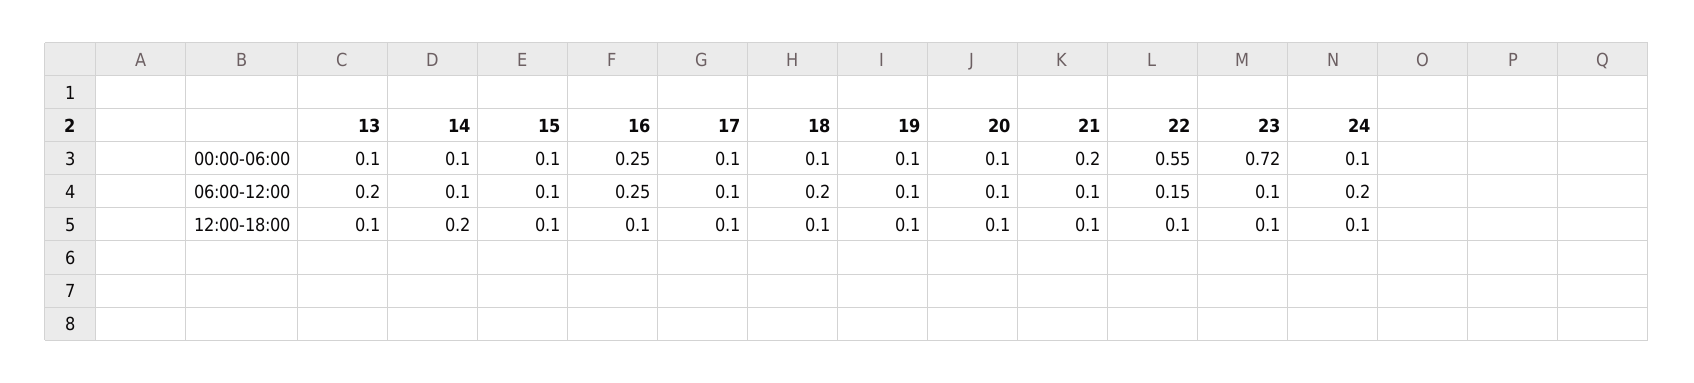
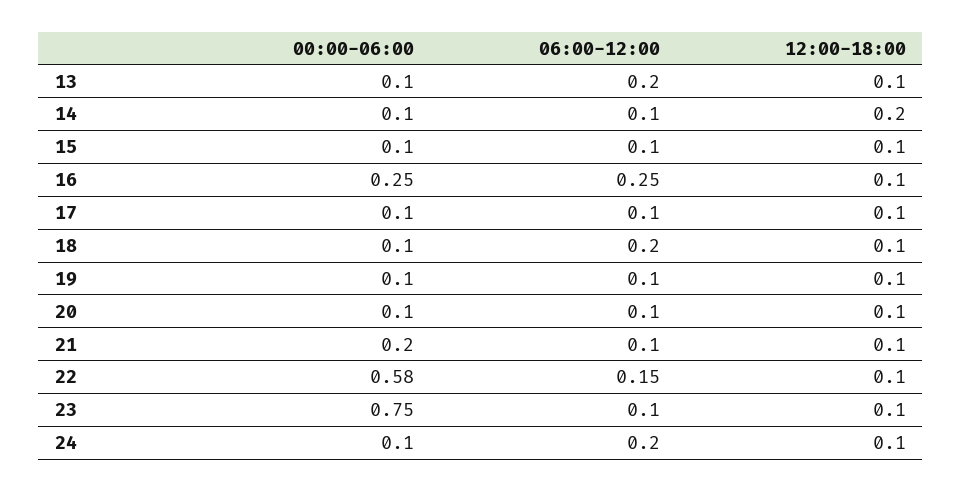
  {
    "13": {
      "00:00-06:00": 0.1,
      "06:00-12:00": 0.2,
      "12:00-18:00": 0.1
    },
    "14": {
      "00:00-06:00": 0.1,
      "06:00-12:00": 0.1,
      "12:00-18:00": 0.2
    },
    "15": {
      "00:00-06:00": 0.1,
      "06:00-12:00": 0.1,
      "12:00-18:00": 0.1
    },
    "16": {
      "00:00-06:00": 0.25,
      "06:00-12:00": 0.25,
      "12:00-18:00": 0.1
    },
    "17": {
      "00:00-06:00": 0.1,
      "06:00-12:00": 0.1,
      "12:00-18:00": 0.1
    },
    "18": {
      "00:00-06:00": 0.1,
      "06:00-12:00": 0.2,
      "12:00-18:00": 0.1
    },
    "19": {
      "00:00-06:00": 0.1,
      "06:00-12:00": 0.1,
      "12:00-18:00": 0.1
    },
    "20": {
      "00:00-06:00": 0.1,
      "06:00-12:00": 0.1,
      "12:00-18:00": 0.1
    },
    "21": {
      "00:00-06:00": 0.2,
      "06:00-12:00": 0.1,
      "12:00-18:00": 0.1
    },
    "22": {
-     "00:00-06:00": 0.55,
+     "00:00-06:00": 0.58,
      "06:00-12:00": 0.15,
      "12:00-18:00": 0.1
    },
    "23": {
-     "00:00-06:00": 0.72,
+     "00:00-06:00": 0.75,
      "06:00-12:00": 0.1,
      "12:00-18:00": 0.1
    },
    "24": {
      "00:00-06:00": 0.1,
      "06:00-12:00": 0.2,
      "12:00-18:00": 0.1
    }
  }

